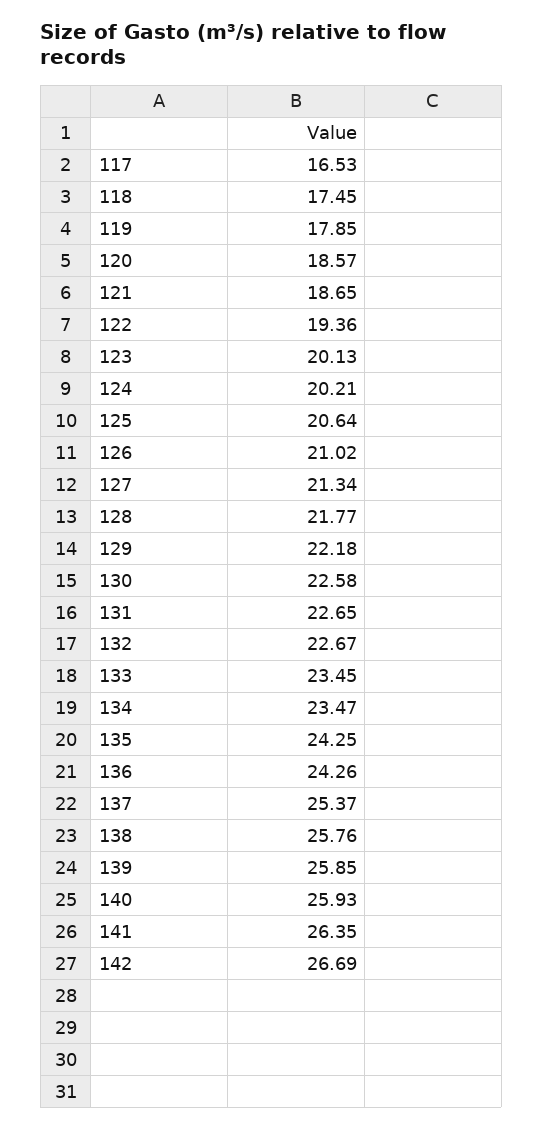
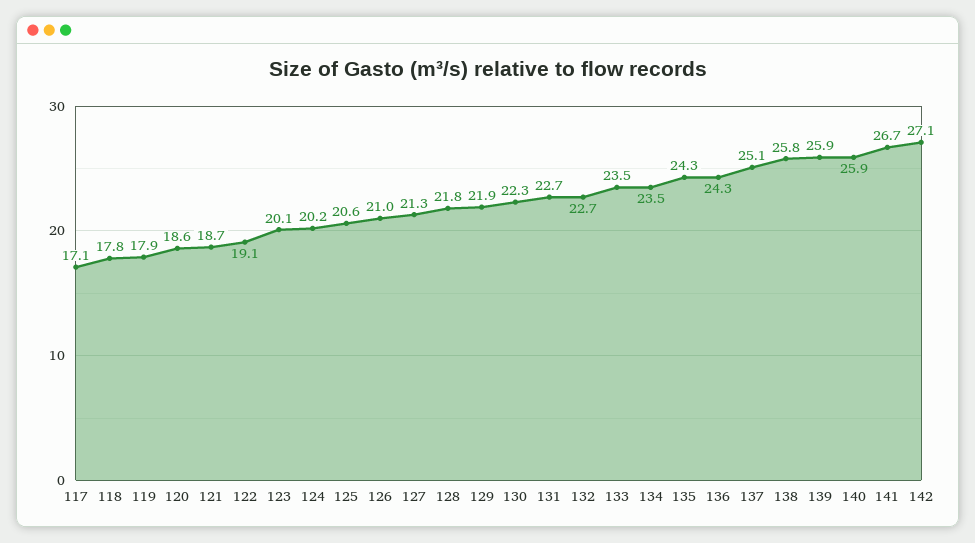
  {
-   "117": 16.53,
+   "117": 17.1,
-   "118": 17.45,
+   "118": 17.8,
    "119": 17.85,
    "120": 18.57,
    "121": 18.65,
-   "122": 19.36,
+   "122": 19.1,
    "123": 20.13,
    "124": 20.21,
    "125": 20.64,
    "126": 21.02,
    "127": 21.34,
    "128": 21.77,
-   "129": 22.18,
+   "129": 21.9,
-   "130": 22.58,
+   "130": 22.3,
    "131": 22.65,
    "132": 22.67,
    "133": 23.45,
    "134": 23.47,
    "135": 24.25,
    "136": 24.26,
-   "137": 25.37,
+   "137": 25.1,
    "138": 25.76,
    "139": 25.85,
    "140": 25.93,
-   "141": 26.35,
+   "141": 26.7,
-   "142": 26.69
+   "142": 27.1
  }

